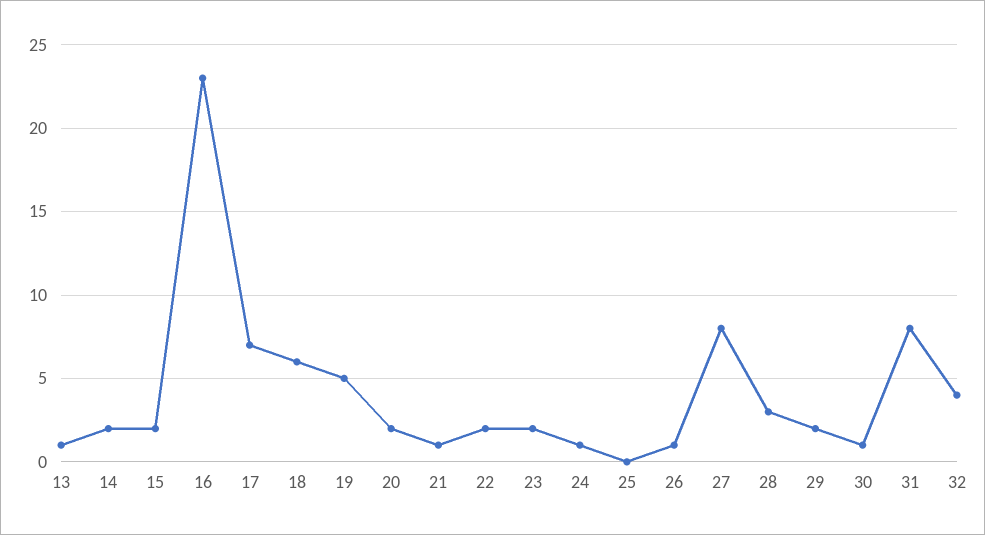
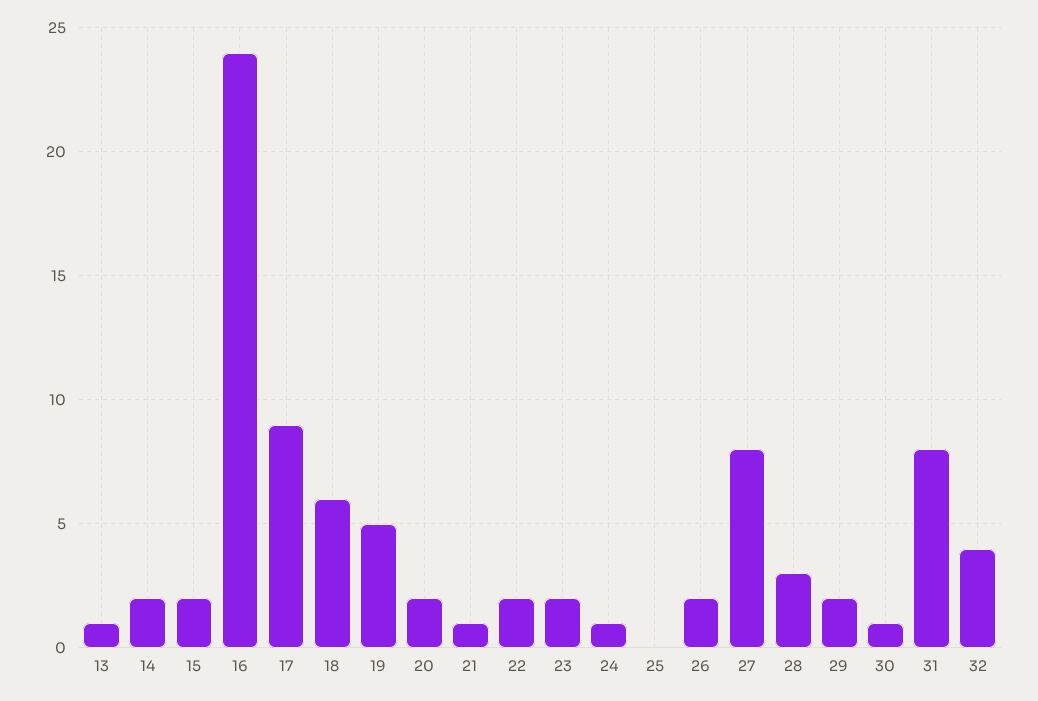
  {
    "13": 1,
    "14": 2,
    "15": 2,
-   "16": 23,
+   "16": 24,
-   "17": 7,
+   "17": 9,
    "18": 6,
    "19": 5,
    "20": 2,
    "21": 1,
    "22": 2,
    "23": 2,
    "24": 1,
    "25": 0,
-   "26": 1,
+   "26": 2,
    "27": 8,
    "28": 3,
    "29": 2,
    "30": 1,
    "31": 8,
    "32": 4
  }

